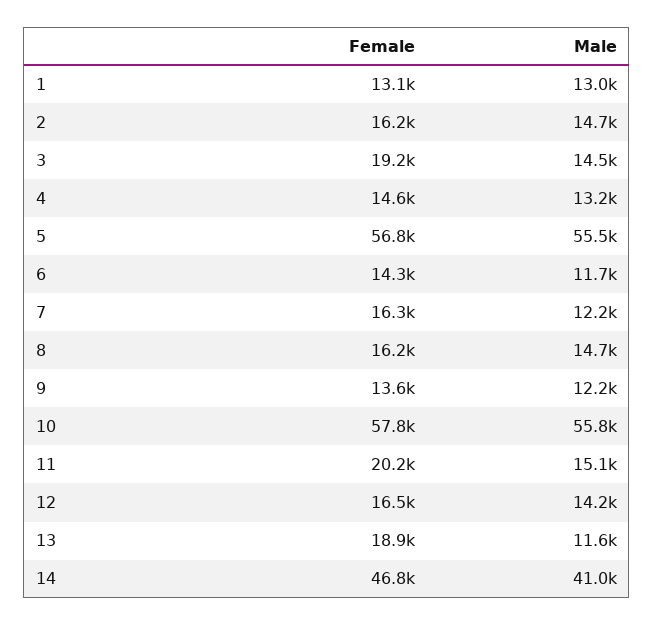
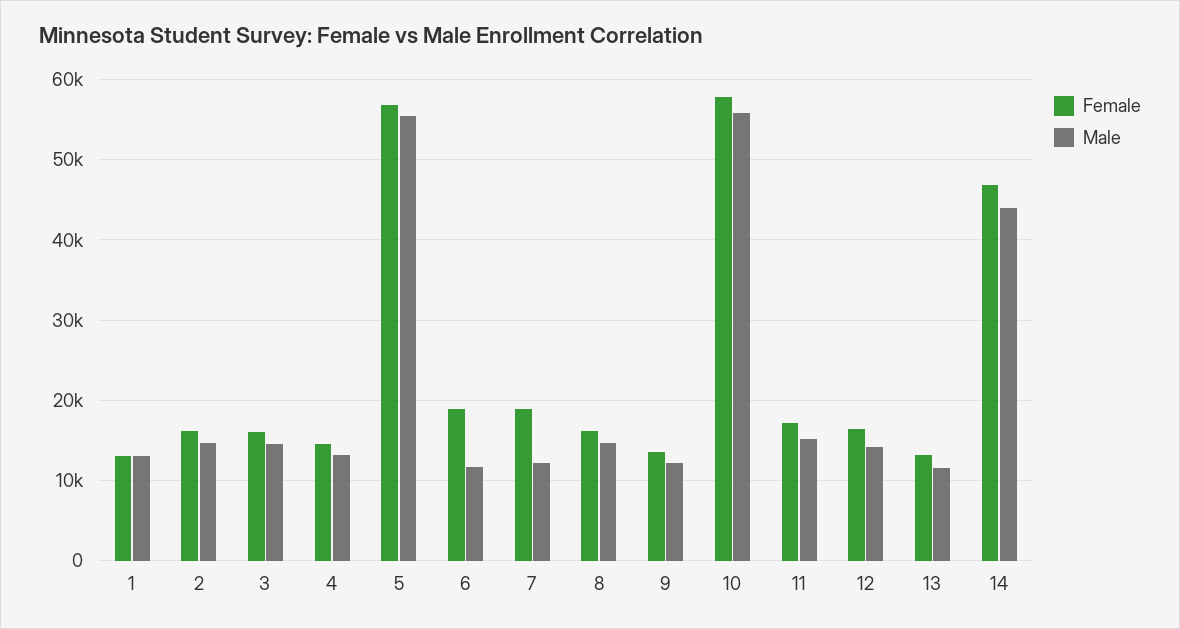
  {
    "Female": {
      "1": 13100,
      "2": 16200,
-     "3": 19200,
+     "3": 16000,
      "4": 14600,
      "5": 56800,
-     "6": 14300,
+     "6": 19000,
-     "7": 16300,
+     "7": 19000,
      "8": 16200,
      "9": 13600,
      "10": 57800,
-     "11": 20200,
+     "11": 17000,
      "12": 16500,
-     "13": 18900,
+     "13": 13000,
      "14": 46800
    },
    "Male": {
      "1": 13000,
      "2": 14700,
      "3": 14500,
      "4": 13200,
      "5": 55500,
      "6": 11700,
      "7": 12200,
      "8": 14700,
      "9": 12200,
      "10": 55800,
      "11": 15100,
      "12": 14200,
      "13": 11600,
-     "14": 41000
+     "14": 44000
    }
  }

